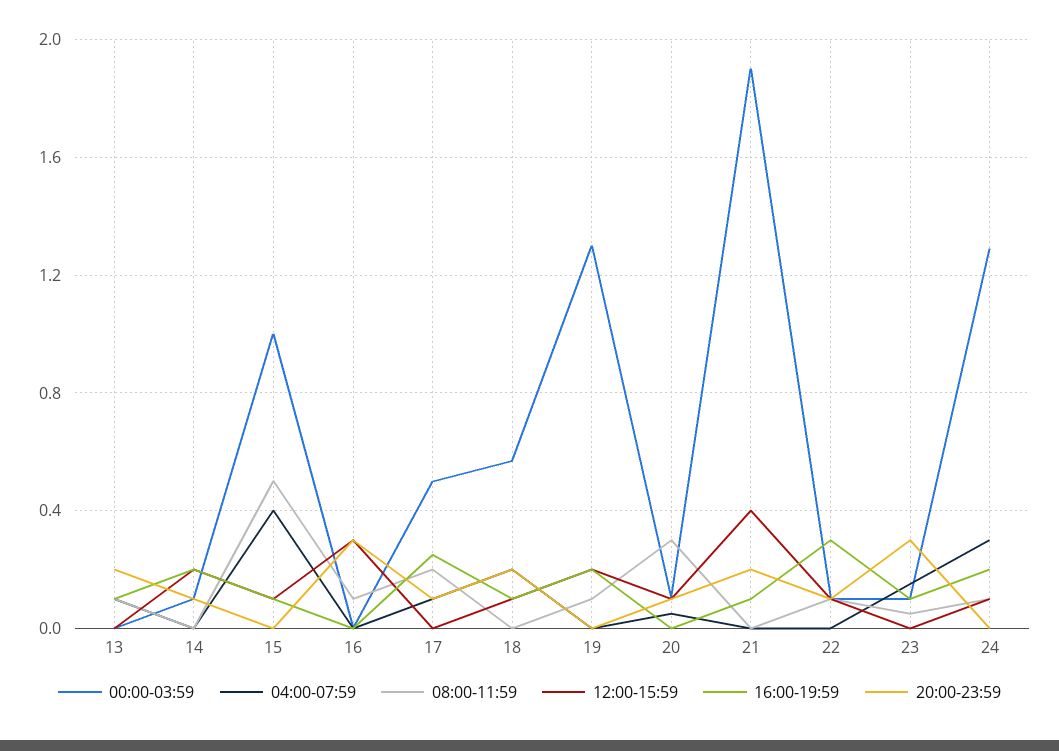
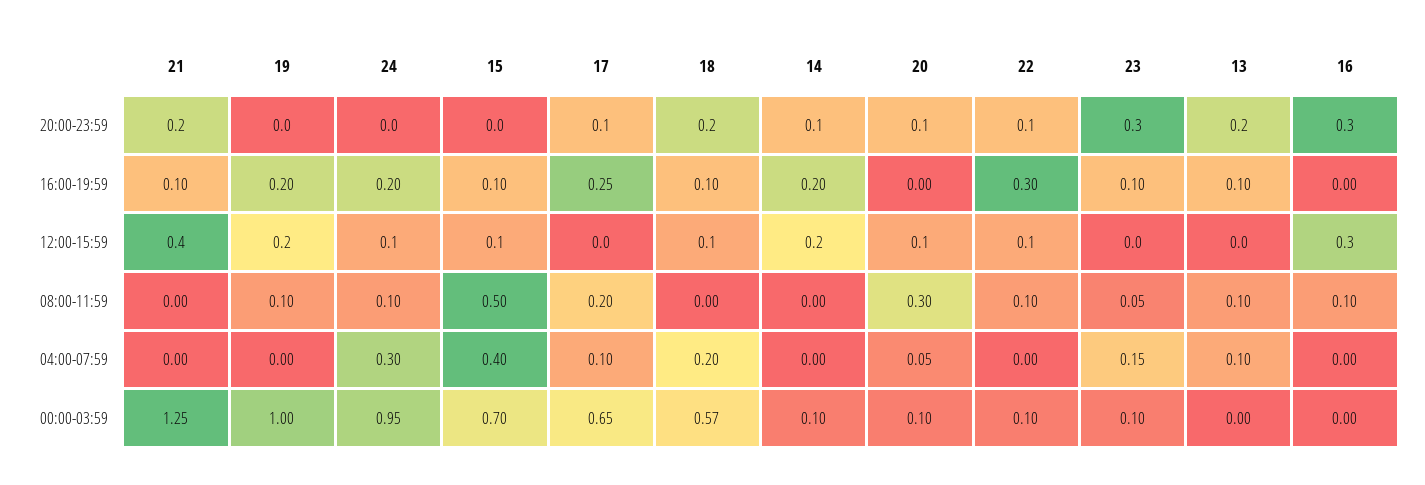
  {
    "00:00-03:59": {
      "13": 0,
      "14": 0.1,
-     "15": 1,
+     "15": 0.7,
      "16": 0,
-     "17": 0.5,
+     "17": 0.65,
      "18": 0.57,
-     "19": 1.3,
+     "19": 1,
      "20": 0.1,
-     "21": 1.9,
+     "21": 1.25,
      "22": 0.1,
      "23": 0.1,
-     "24": 1.3
+     "24": 0.95
    },
    "04:00-07:59": {
      "13": 0.1,
      "14": 0,
      "15": 0.4,
      "16": 0,
      "17": 0.1,
      "18": 0.2,
      "19": 0,
      "20": 0.05,
      "21": 0,
      "22": 0,
      "23": 0.15,
      "24": 0.3
    },
    "08:00-11:59": {
      "13": 0.1,
      "14": 0,
      "15": 0.5,
      "16": 0.1,
      "17": 0.2,
      "18": 0,
      "19": 0.1,
      "20": 0.3,
      "21": 0,
      "22": 0.1,
      "23": 0.05,
      "24": 0.1
    },
    "12:00-15:59": {
      "13": 0,
      "14": 0.2,
      "15": 0.1,
      "16": 0.3,
      "17": 0,
      "18": 0.1,
      "19": 0.2,
      "20": 0.1,
      "21": 0.4,
      "22": 0.1,
      "23": 0,
      "24": 0.1
    },
    "16:00-19:59": {
      "13": 0.1,
      "14": 0.2,
      "15": 0.1,
      "16": 0,
      "17": 0.25,
      "18": 0.1,
      "19": 0.2,
      "20": 0,
      "21": 0.1,
      "22": 0.3,
      "23": 0.1,
      "24": 0.2
    },
    "20:00-23:59": {
      "13": 0.2,
      "14": 0.1,
      "15": 0,
      "16": 0.3,
      "17": 0.1,
      "18": 0.2,
      "19": 0,
      "20": 0.1,
      "21": 0.2,
      "22": 0.1,
      "23": 0.3,
      "24": 0
    }
  }

